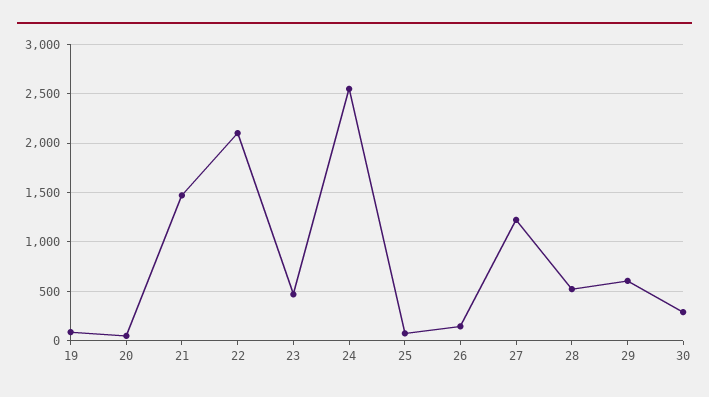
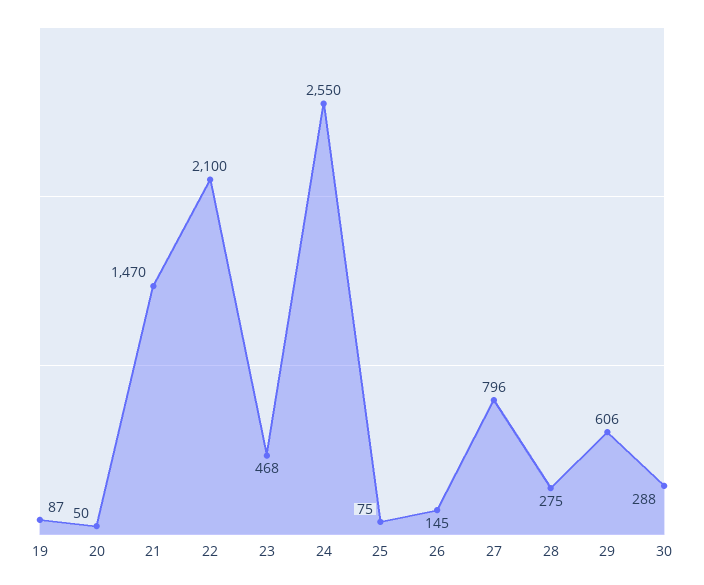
  {
    "19": 87,
    "20": 50,
    "21": 1470,
    "22": 2100,
    "23": 468,
    "24": 2550,
    "25": 75,
    "26": 145,
-   "27": 1200,
+   "27": 796,
-   "28": 500,
+   "28": 275,
    "29": 606,
    "30": 288
  }

